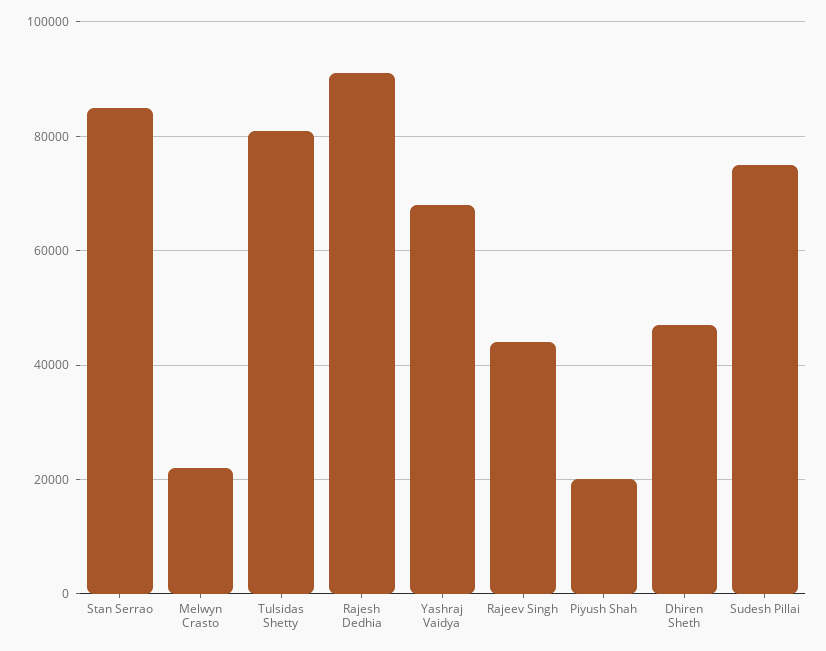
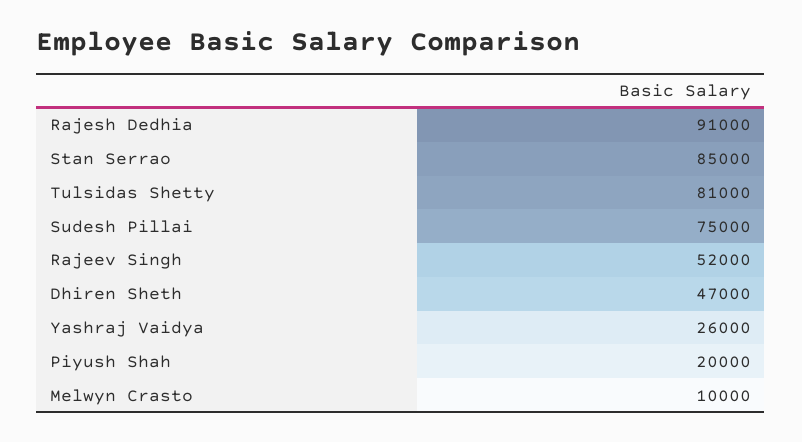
  {
    "Stan Serrao": 85000,
-   "Melwyn Crasto": 22000,
+   "Melwyn Crasto": 10000,
    "Tulsidas Shetty": 81000,
    "Rajesh Dedhia": 91000,
-   "Yashraj Vaidya": 68000,
+   "Yashraj Vaidya": 26000,
-   "Rajeev Singh": 44000,
+   "Rajeev Singh": 52000,
    "Piyush Shah": 20000,
    "Dhiren Sheth": 47000,
    "Sudesh Pillai": 75000
  }

